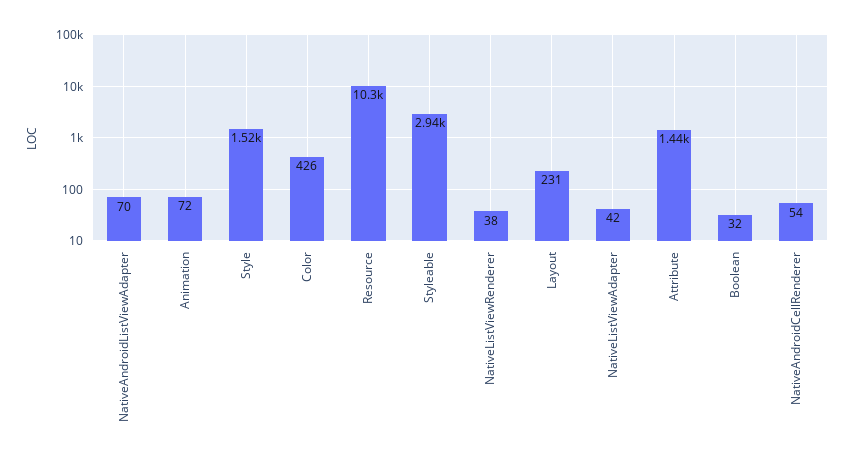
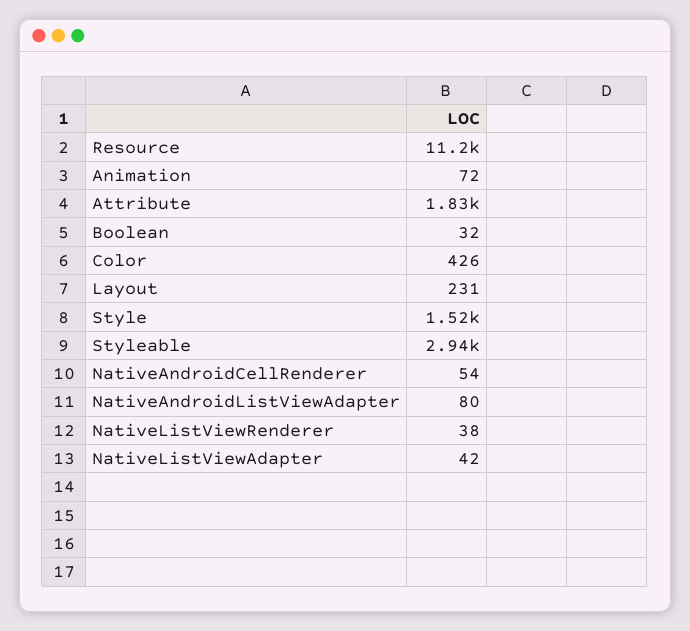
  {
-   "NativeAndroidListViewAdapter": 70,
+   "NativeAndroidListViewAdapter": 80,
    "Animation": 72,
    "Style": 1520,
    "Color": 426,
-   "Resource": 10300,
+   "Resource": 11200,
    "Styleable": 2940,
    "NativeListViewRenderer": 38,
    "Layout": 231,
    "NativeListViewAdapter": 42,
-   "Attribute": 1440,
+   "Attribute": 1830,
    "Boolean": 32,
    "NativeAndroidCellRenderer": 54
  }

